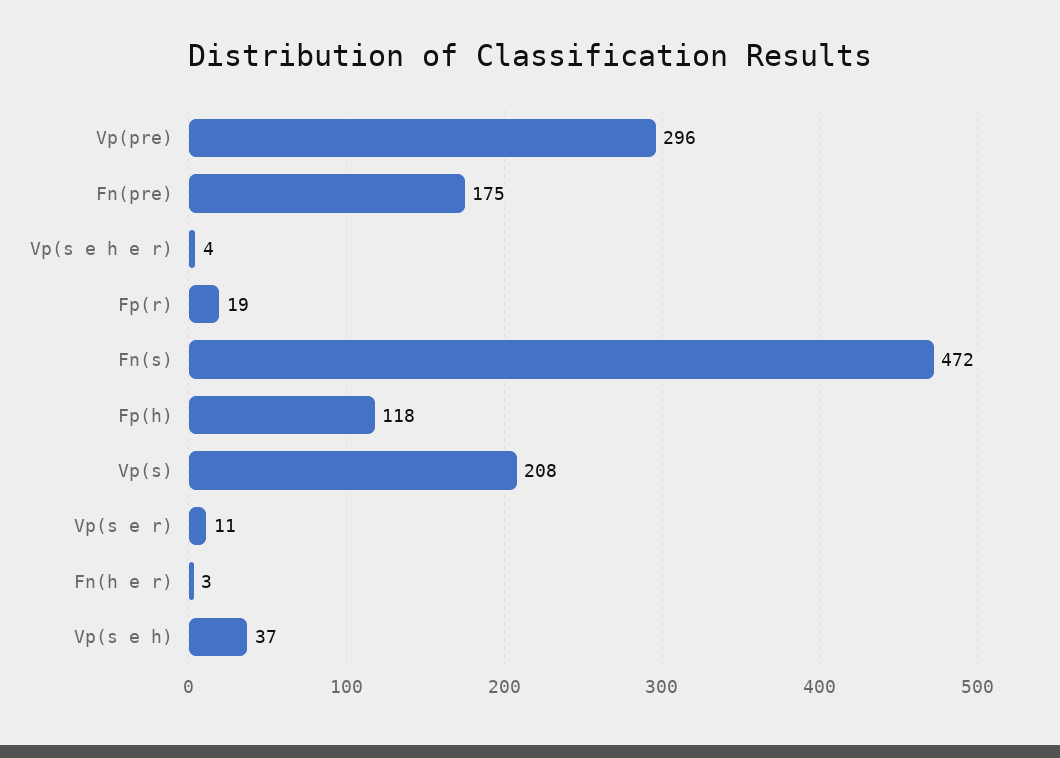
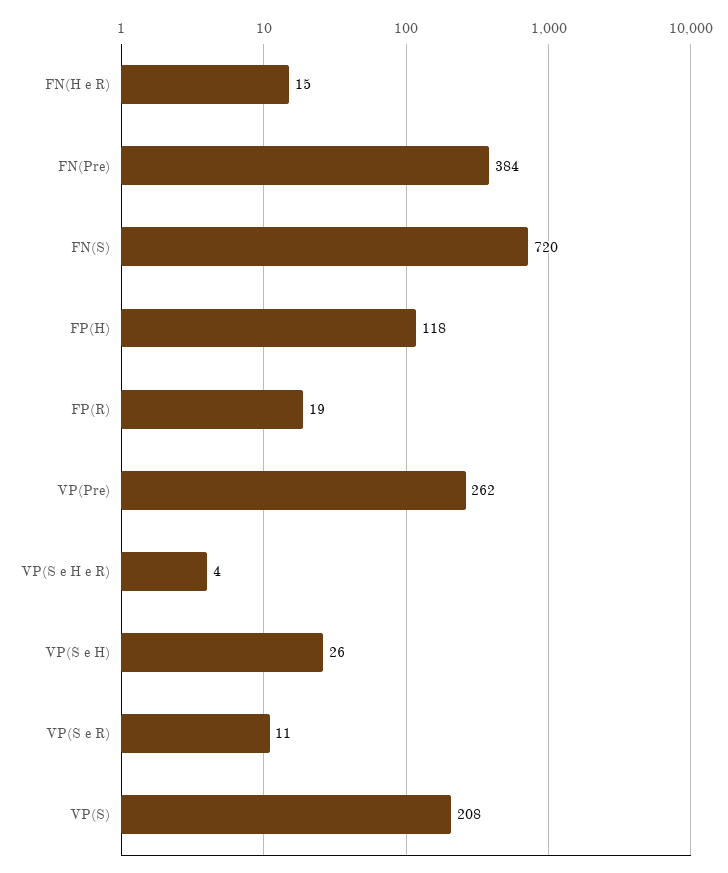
  {
-   "Vp(pre)": 296,
+   "Vp(pre)": 262,
-   "Fn(pre)": 175,
+   "Fn(pre)": 384,
    "Vp(s e h e r)": 4,
    "Fp(r)": 19,
-   "Fn(s)": 472,
+   "Fn(s)": 720,
    "Fp(h)": 118,
    "Vp(s)": 208,
    "Vp(s e r)": 11,
-   "Fn(h e r)": 3,
+   "Fn(h e r)": 15,
-   "Vp(s e h)": 37
+   "Vp(s e h)": 26
  }

